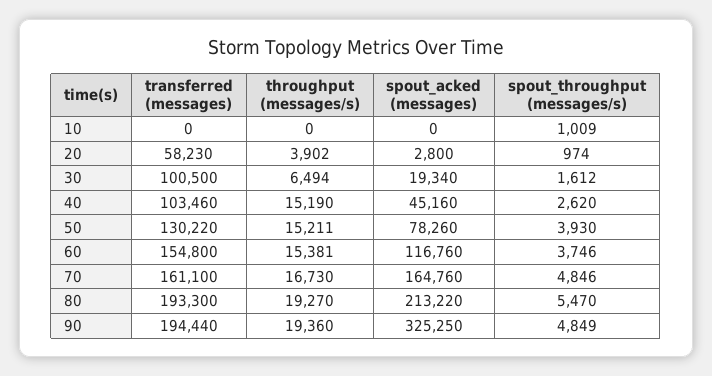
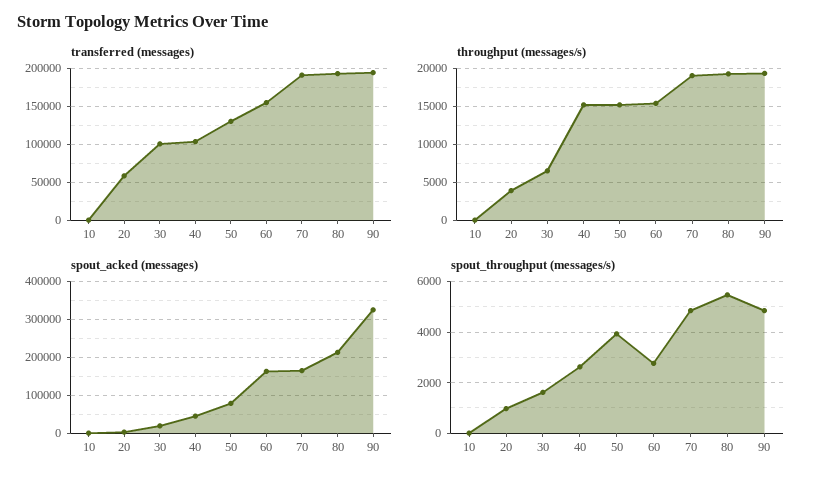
  {
    "transferred (messages)": {
      "10": 0,
      "20": 58230,
      "30": 100500,
      "40": 103460,
      "50": 130220,
      "60": 154800,
-     "70": 161100,
+     "70": 190000,
      "80": 193300,
      "90": 194440
    },
    "throughput (messages/s)": {
      "10": 0,
      "20": 3902,
      "30": 6494,
      "40": 15190,
      "50": 15211,
      "60": 15381,
-     "70": 16730,
+     "70": 19000,
      "80": 19270,
      "90": 19360
    },
    "spout_acked (messages)": {
      "10": 0,
      "20": 2800,
      "30": 19340,
      "40": 45160,
      "50": 78260,
-     "60": 116760,
+     "60": 160000,
      "70": 164760,
      "80": 213220,
      "90": 325250
    },
    "spout_throughput (messages/s)": {
-     "10": 1009,
+     "10": 0,
      "20": 974,
      "30": 1612,
      "40": 2620,
      "50": 3930,
-     "60": 3746,
+     "60": 2750,
      "70": 4846,
      "80": 5470,
      "90": 4849
    }
  }

